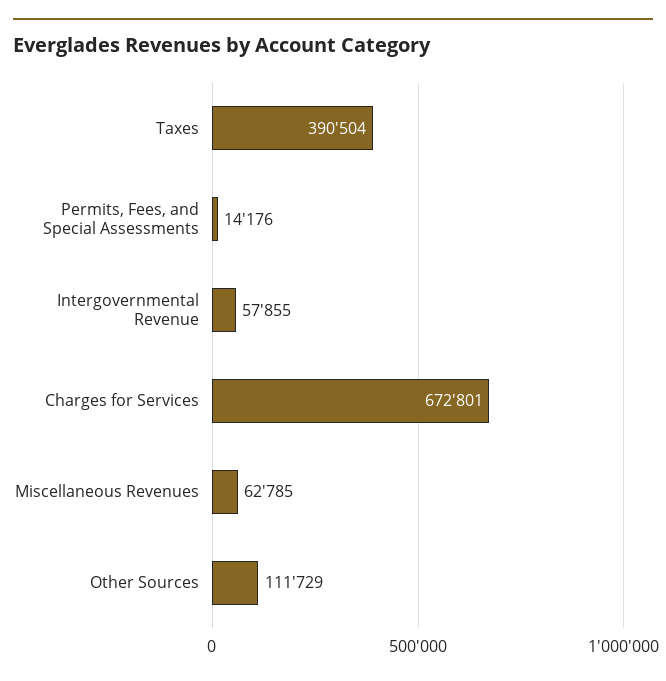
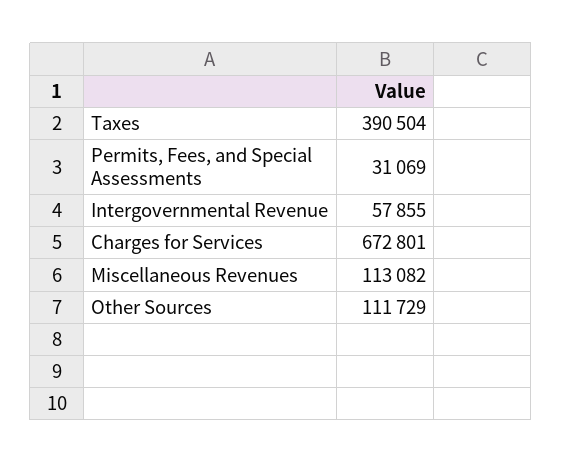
  {
    "Taxes": 390504,
-   "Permits, Fees, and Special Assessments": 14176,
+   "Permits, Fees, and Special Assessments": 31069,
    "Intergovernmental Revenue": 57855,
    "Charges for Services": 672801,
-   "Miscellaneous Revenues": 62785,
+   "Miscellaneous Revenues": 113082,
    "Other Sources": 111729
  }

